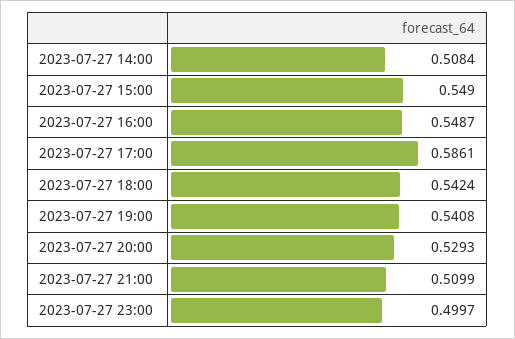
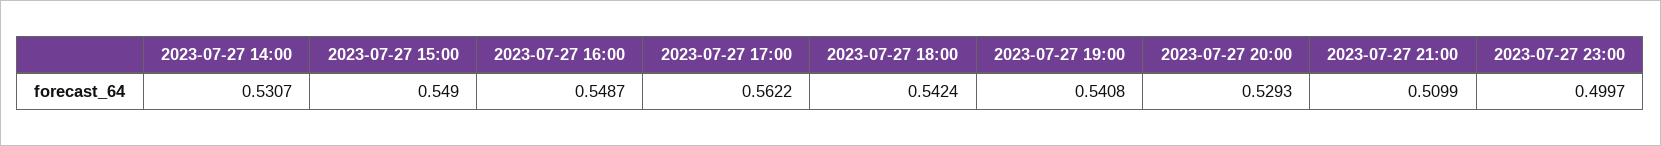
  {
-   "2023-07-27 14:00": 0.5084,
+   "2023-07-27 14:00": 0.5307,
    "2023-07-27 15:00": 0.549,
    "2023-07-27 16:00": 0.5487,
-   "2023-07-27 17:00": 0.5861,
+   "2023-07-27 17:00": 0.5622,
    "2023-07-27 18:00": 0.5424,
    "2023-07-27 19:00": 0.5408,
    "2023-07-27 20:00": 0.5293,
    "2023-07-27 21:00": 0.5099,
    "2023-07-27 23:00": 0.4997
  }

